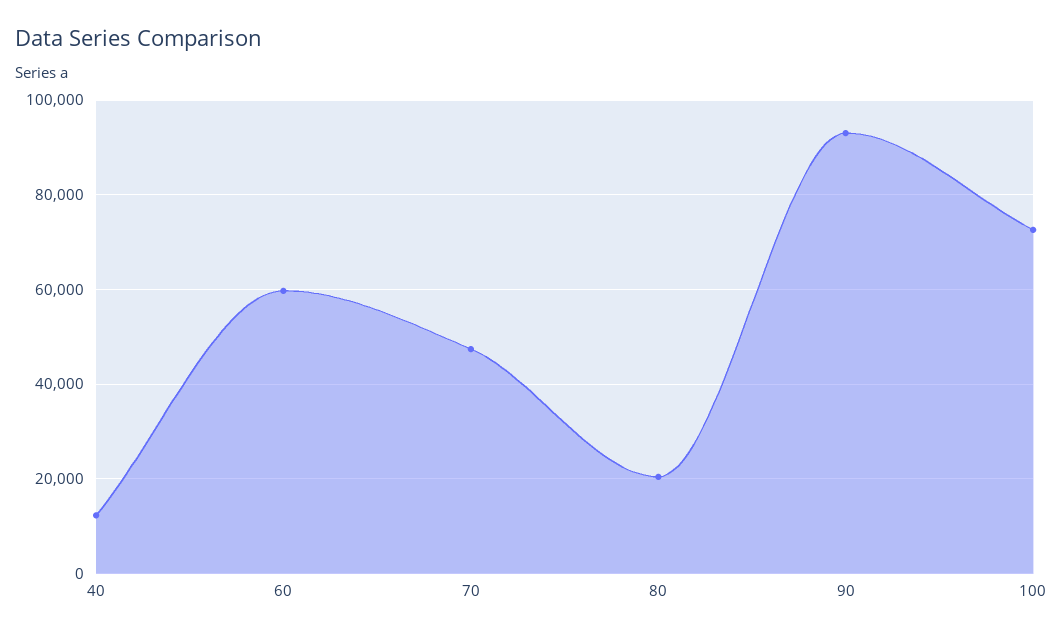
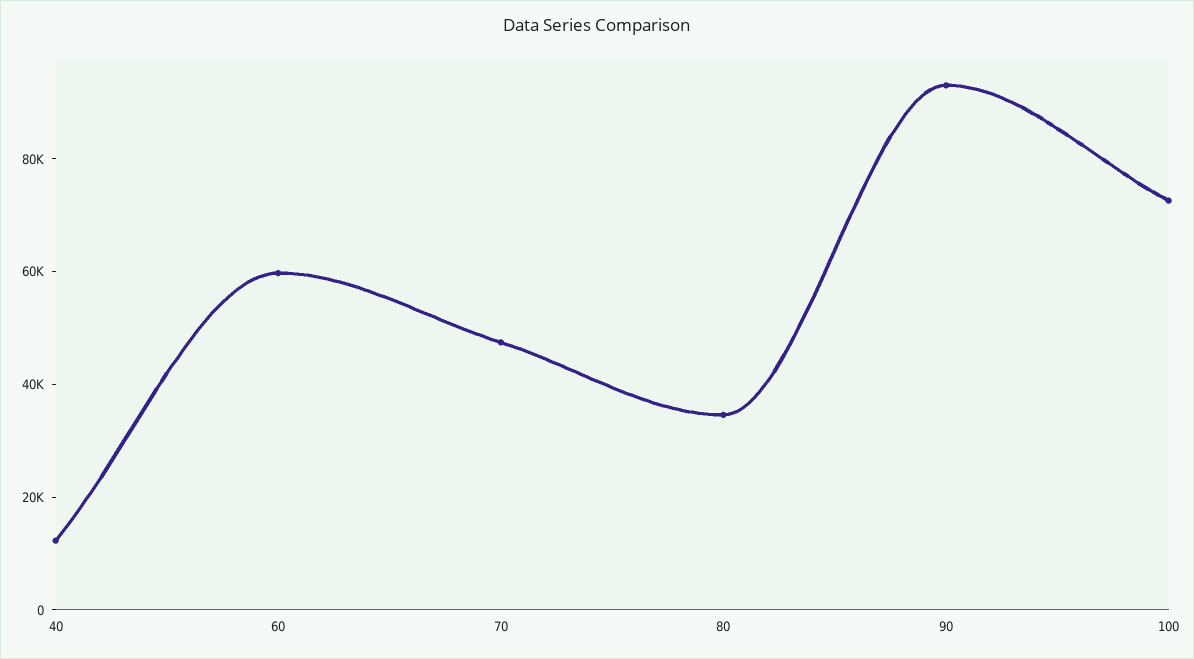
  {
    "40": 12000,
    "60": 60000,
    "70": 48000,
-   "80": 20000,
+   "80": 35000,
    "90": 94000,
    "100": 72000
  }

